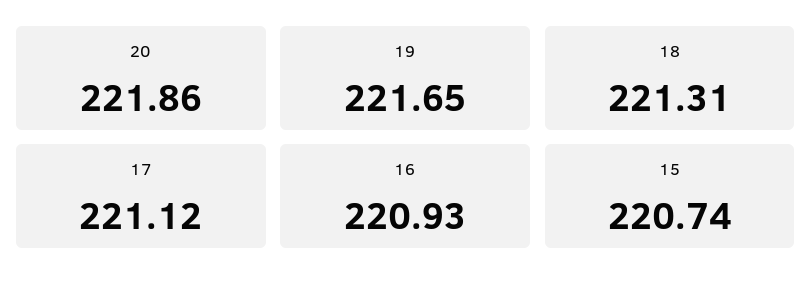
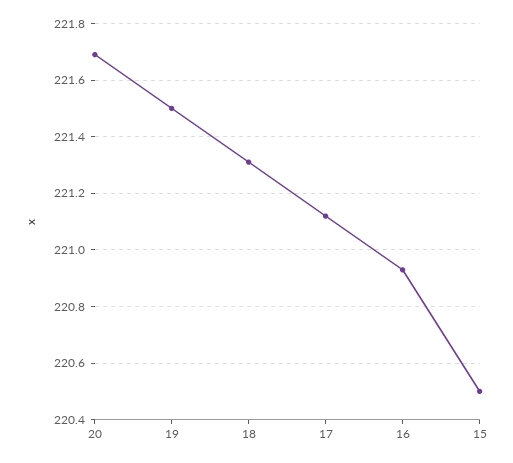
  {
-   "20": 221.86,
+   "20": 221.7,
-   "19": 221.65,
+   "19": 221.5,
    "18": 221.31,
    "17": 221.12,
    "16": 220.93,
-   "15": 220.74
+   "15": 220.5
  }

